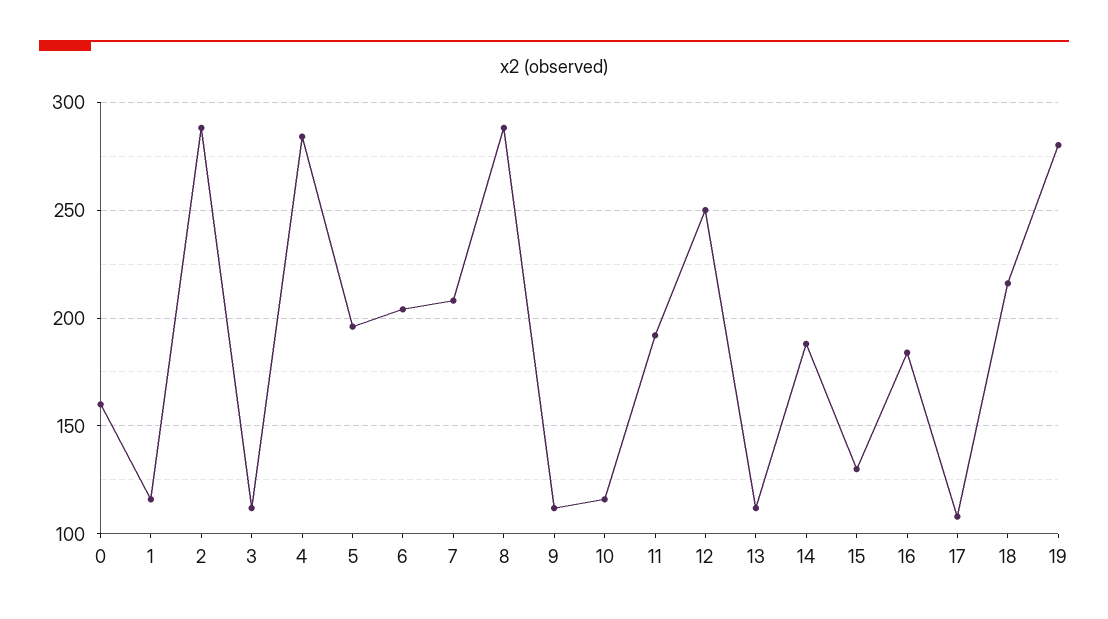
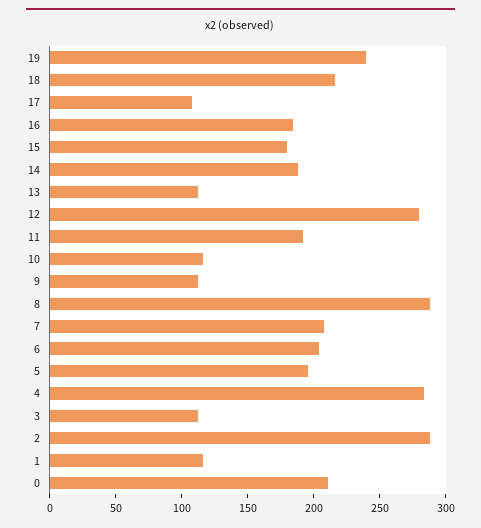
  {
-   "0": 160,
+   "0": 210,
    "1": 115,
    "2": 290,
    "3": 110,
    "4": 285,
    "5": 195,
    "6": 205,
    "7": 210,
    "8": 290,
    "9": 110,
    "10": 115,
    "11": 190,
-   "12": 250,
+   "12": 280,
    "13": 110,
    "14": 190,
-   "15": 130,
+   "15": 180,
    "16": 185,
    "17": 110,
    "18": 215,
-   "19": 280
+   "19": 240
  }

